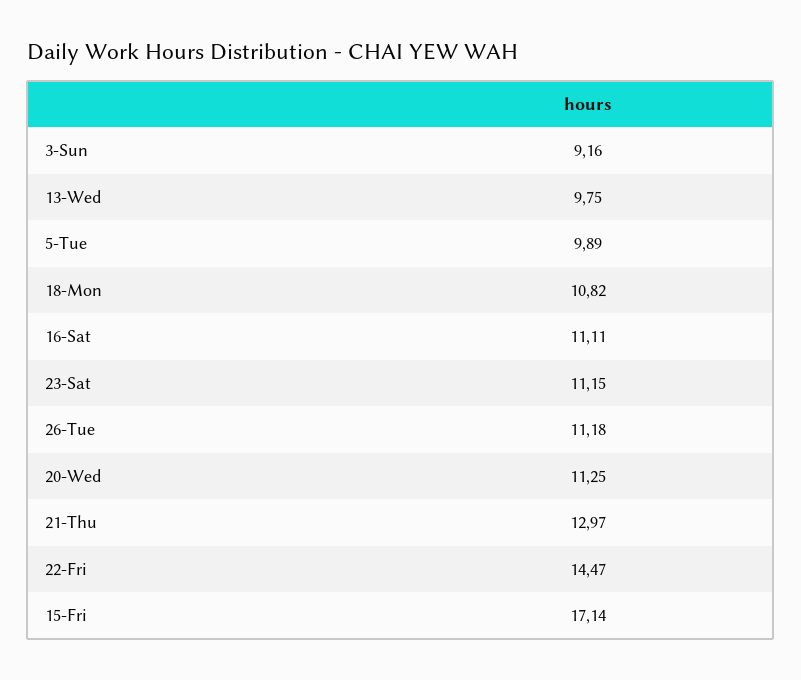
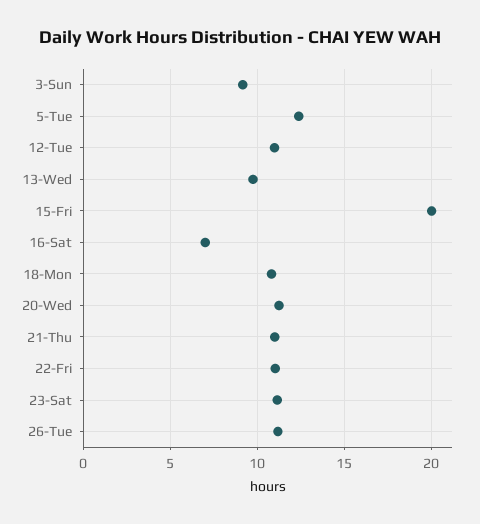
  {
    "3-Sun": 9.16,
    "13-Wed": 9.75,
-   "5-Tue": 9.89,
+   "5-Tue": 12.5,
    "18-Mon": 10.82,
-   "16-Sat": 11.11,
+   "16-Sat": 7,
    "23-Sat": 11.15,
    "26-Tue": 11.18,
    "20-Wed": 11.25,
-   "21-Thu": 12.97,
+   "21-Thu": 11,
-   "22-Fri": 14.47,
+   "22-Fri": 11,
-   "15-Fri": 17.14
+   "15-Fri": 20,
+   "12-Tue": 11
  }

